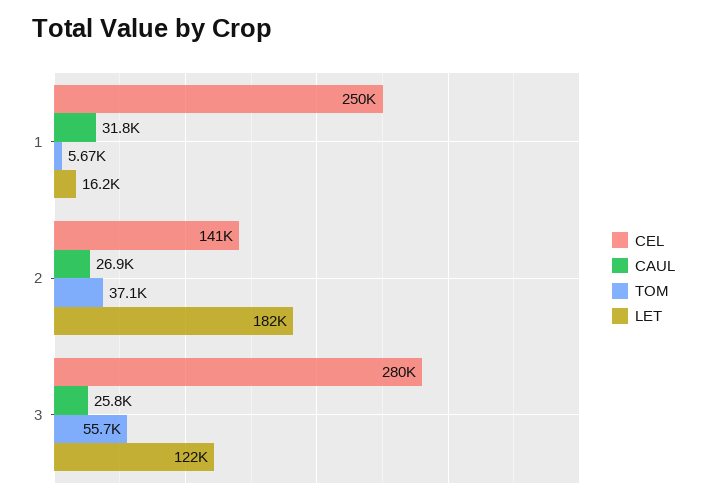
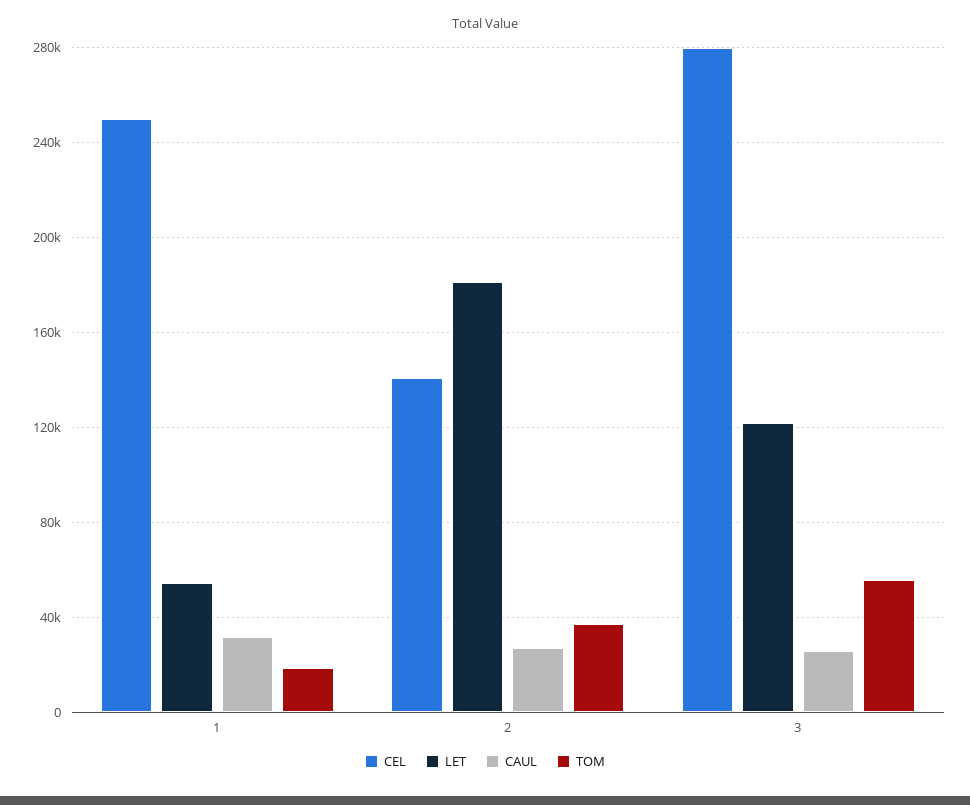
  {
    "CEL": {
      "1": 250000,
      "2": 141000,
      "3": 280000
    },
    "CAUL": {
      "1": 31800,
      "2": 26900,
      "3": 25800
    },
    "TOM": {
-     "1": 5670,
+     "1": 20000,
      "2": 37100,
      "3": 55700
    },
    "LET": {
-     "1": 16200,
+     "1": 55000,
      "2": 182000,
      "3": 122000
    }
  }

